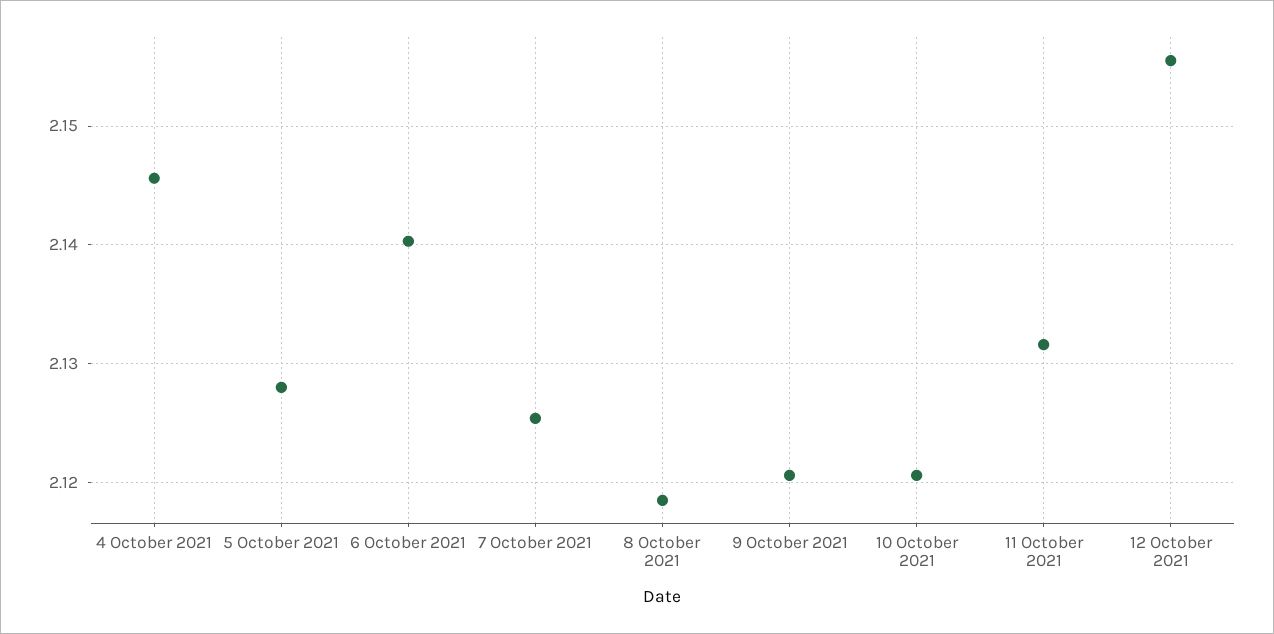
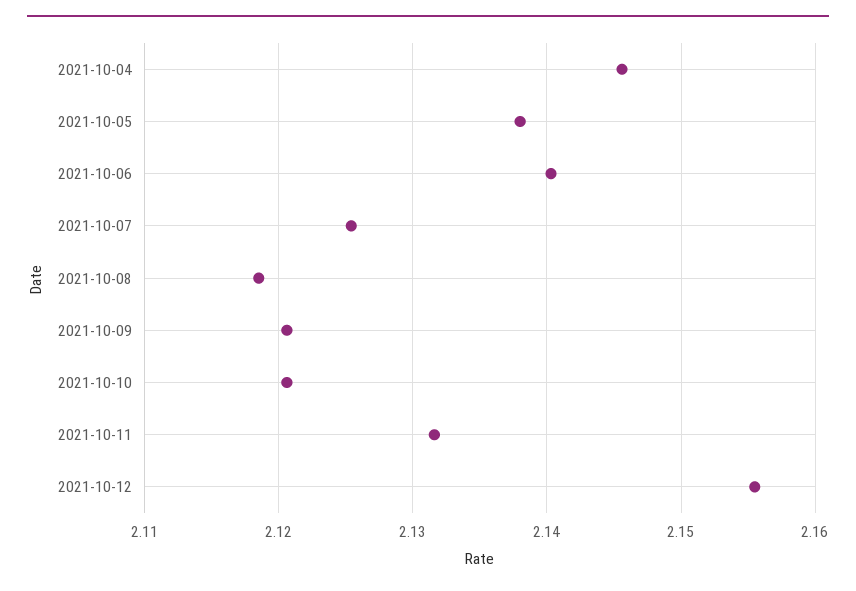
  {
    "4 October 2021": 2.146,
-   "5 October 2021": 2.128,
+   "5 October 2021": 2.138,
    "6 October 2021": 2.14,
    "7 October 2021": 2.125,
    "8 October 2021": 2.119,
    "9 October 2021": 2.121,
    "10 October 2021": 2.121,
    "11 October 2021": 2.132,
    "12 October 2021": 2.156
  }

